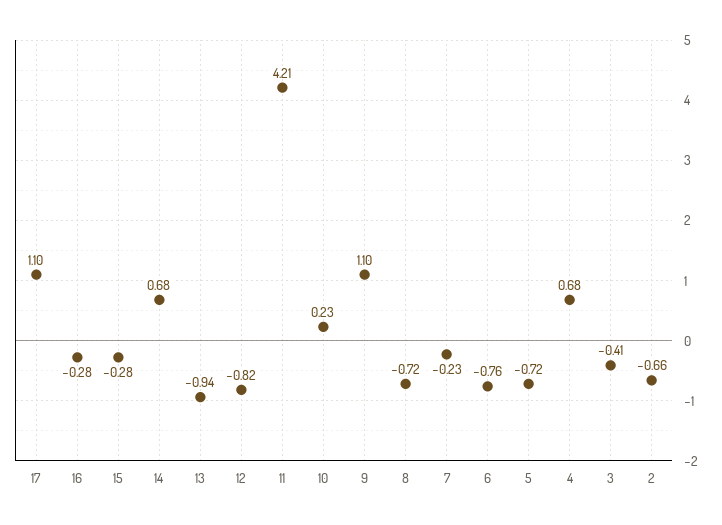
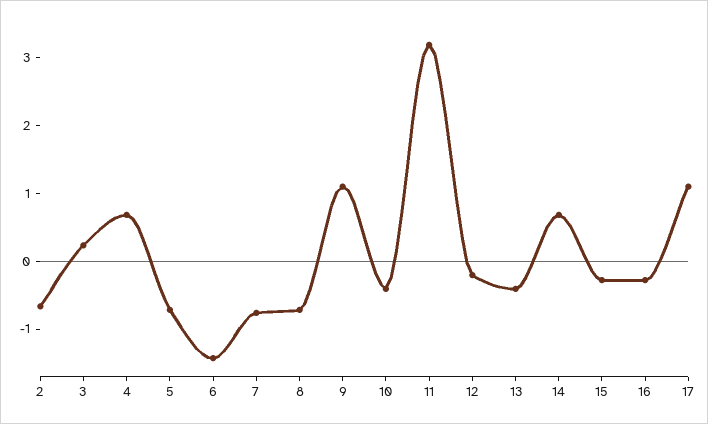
  {
    "17": 1.1,
    "16": -0.28,
    "15": -0.28,
    "14": 0.68,
-   "13": -0.94,
+   "13": -0.4,
-   "12": -0.82,
+   "12": -0.2,
-   "11": 4.21,
+   "11": 3.2,
-   "10": 0.23,
+   "10": -0.4,
    "9": 1.1,
    "8": -0.72,
-   "7": -0.23,
+   "7": -0.8,
-   "6": -0.76,
+   "6": -1.4,
    "5": -0.72,
    "4": 0.68,
-   "3": -0.41,
+   "3": 0.2,
    "2": -0.66
  }

